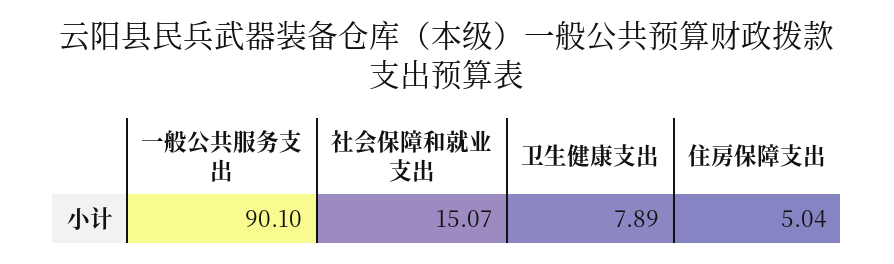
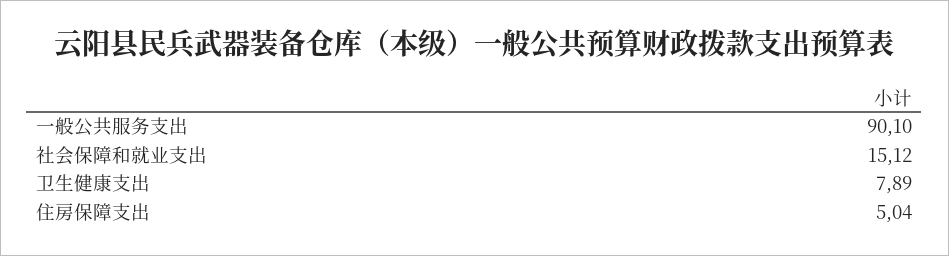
  {
    "一般公共服务支出": 90.1,
-   "社会保障和就业支出": 15.07,
+   "社会保障和就业支出": 15.12,
    "卫生健康支出": 7.89,
    "住房保障支出": 5.04
  }

